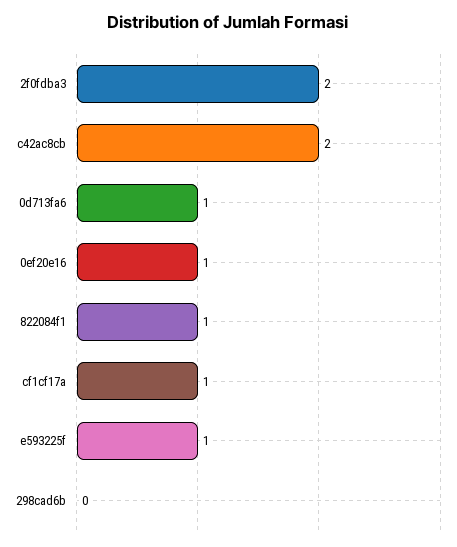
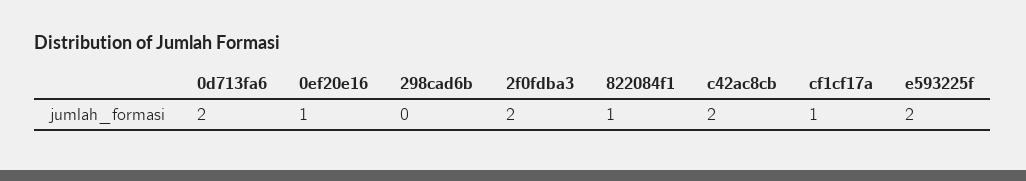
  {
    "2f0fdba3": 2,
    "c42ac8cb": 2,
-   "0d713fa6": 1,
+   "0d713fa6": 2,
    "0ef20e16": 1,
    "822084f1": 1,
    "cf1cf17a": 1,
-   "e593225f": 1,
+   "e593225f": 2,
    "298cad6b": 0
  }

